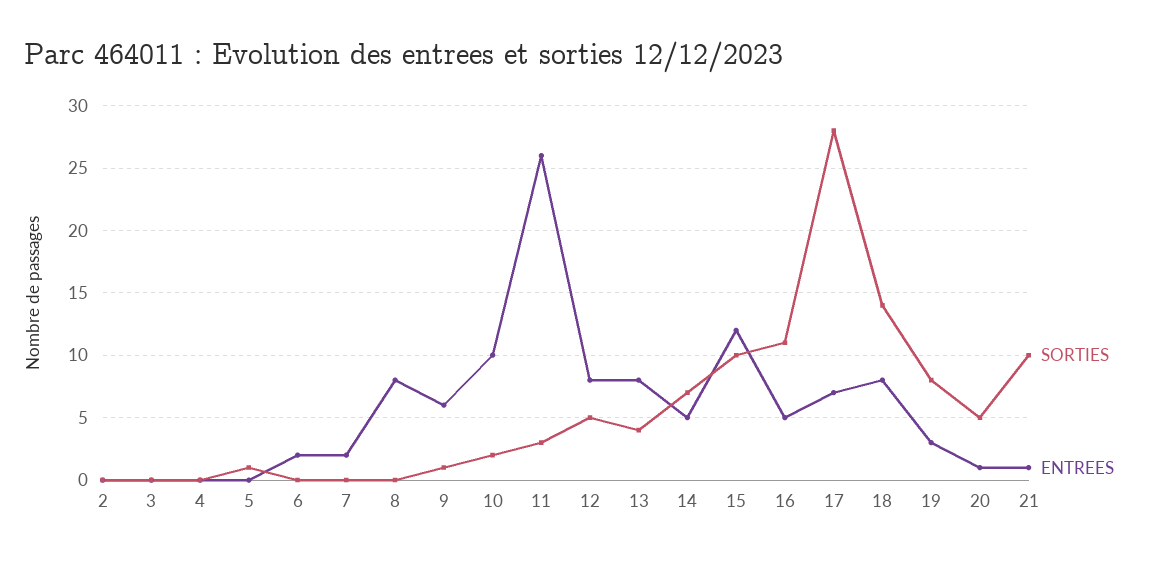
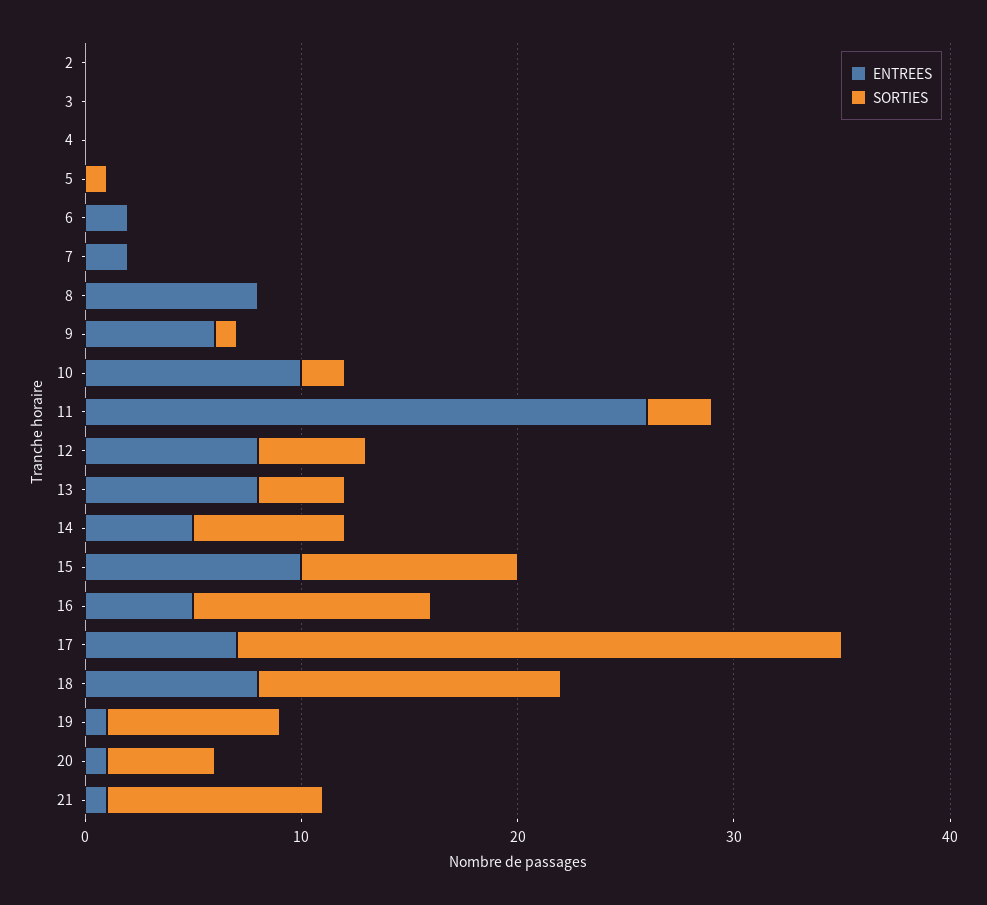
  {
    "SORTIES": {
      "2": 0,
      "3": 0,
      "4": 0,
      "5": 1,
      "6": 0,
      "7": 0,
      "8": 0,
      "9": 1,
      "10": 2,
      "11": 3,
      "12": 5,
      "13": 4,
      "14": 7,
      "15": 10,
      "16": 11,
      "17": 28,
      "18": 14,
      "19": 8,
      "20": 5,
      "21": 10
    },
    "ENTREES": {
      "2": 0,
      "3": 0,
      "4": 0,
      "5": 0,
      "6": 2,
      "7": 2,
      "8": 8,
      "9": 6,
      "10": 10,
      "11": 26,
      "12": 8,
      "13": 8,
      "14": 5,
-     "15": 12,
+     "15": 10,
      "16": 5,
      "17": 7,
      "18": 8,
-     "19": 3,
+     "19": 1,
      "20": 1,
      "21": 1
    }
  }

